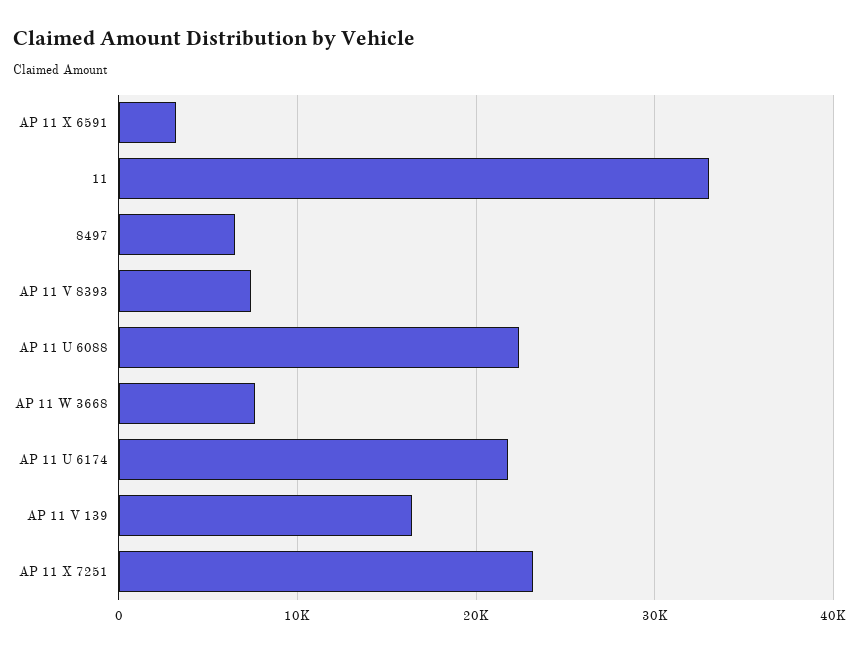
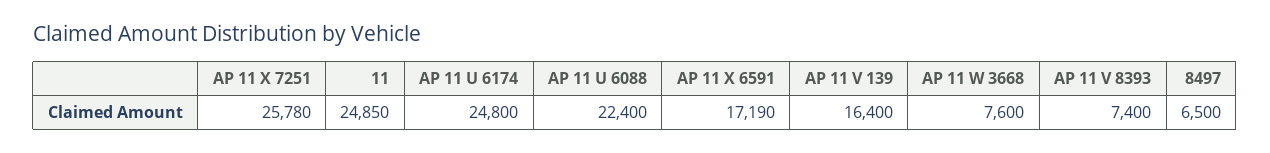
  {
-   "AP 11 X 6591": 3000,
+   "AP 11 X 6591": 17190,
-   "11": 33000,
+   "11": 24850,
    "8497": 6500,
    "AP 11 V 8393": 7400,
    "AP 11 U 6088": 22400,
    "AP 11 W 3668": 7600,
-   "AP 11 U 6174": 22000,
+   "AP 11 U 6174": 24800,
    "AP 11 V 139": 16400,
-   "AP 11 X 7251": 23000
+   "AP 11 X 7251": 25780
  }

